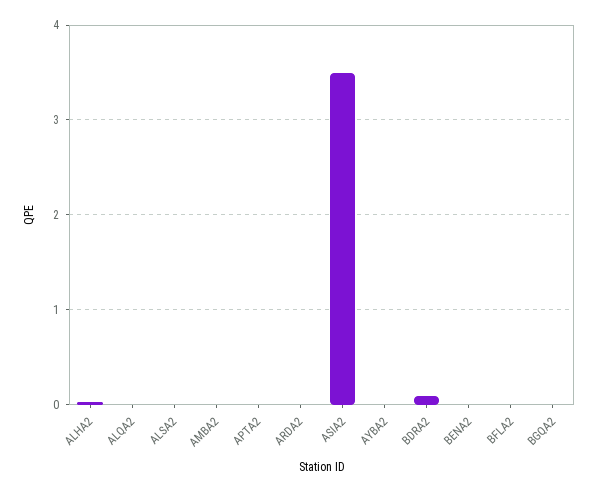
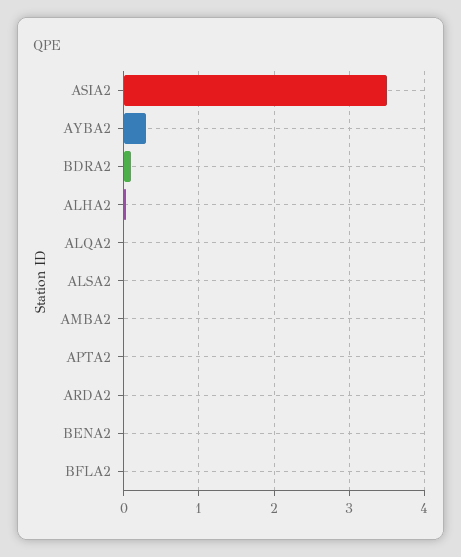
  {
    "ALHA2": 0,
    "ALQA2": 0,
    "ALSA2": 0,
    "AMBA2": 0,
    "APTA2": 0,
    "ARDA2": 0,
    "ASIA2": 3.5,
-   "AYBA2": 0,
+   "AYBA2": 0.3,
    "BDRA2": 0.1,
    "BENA2": 0,
-   "BFLA2": 0,
+   "BFLA2": 0
-   "BGQA2": 0
  }

